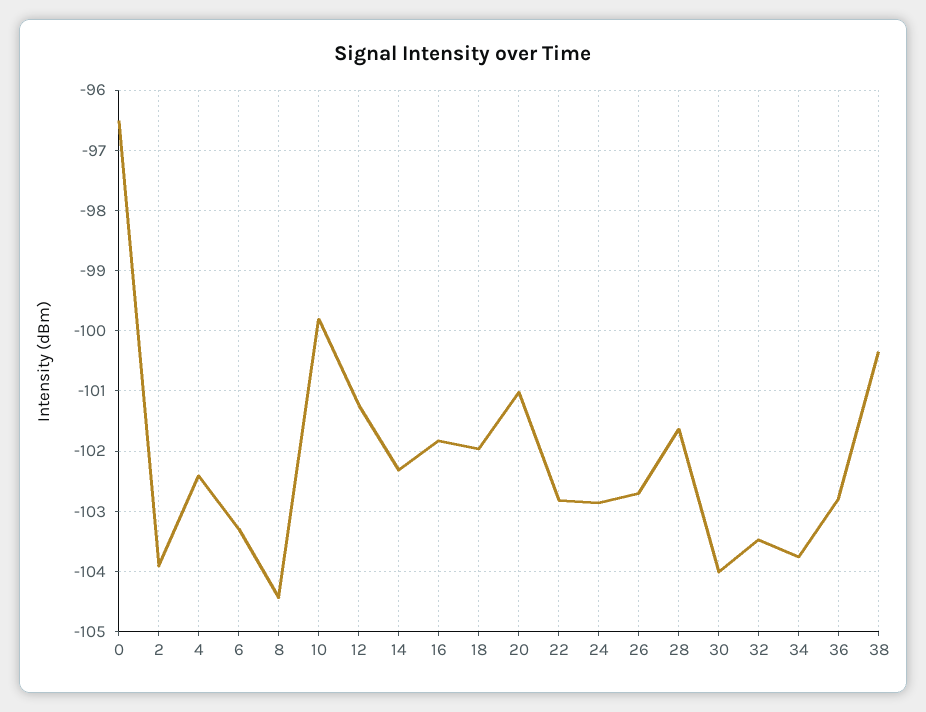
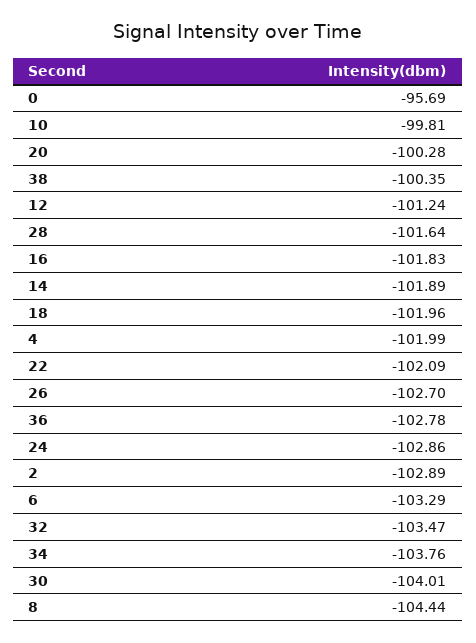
  {
-   "0": -96.5,
+   "0": -95.69,
-   "2": -103.9,
+   "2": -102.89,
-   "4": -102.4,
+   "4": -101.99,
    "6": -103.29,
    "8": -104.44,
    "10": -99.81,
    "12": -101.24,
-   "14": -102.3,
+   "14": -101.89,
    "16": -101.83,
    "18": -101.96,
-   "20": -101,
+   "20": -100.28,
-   "22": -102.8,
+   "22": -102.09,
    "24": -102.86,
    "26": -102.7,
    "28": -101.64,
    "30": -104.01,
    "32": -103.47,
    "34": -103.76,
    "36": -102.78,
    "38": -100.35
  }

